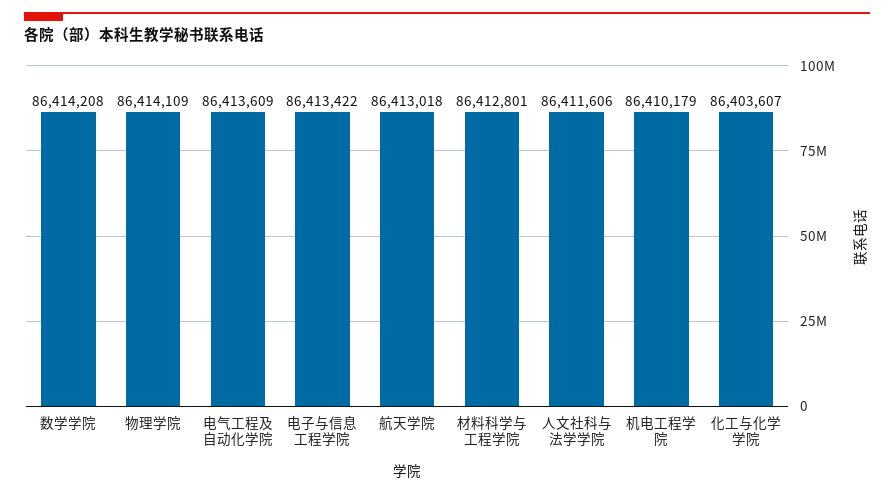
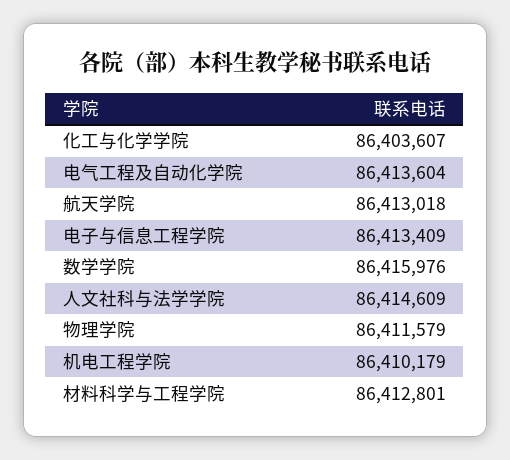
  {
-   "数学学院": 86414208,
+   "数学学院": 86415976,
-   "物理学院": 86414109,
+   "物理学院": 86411579,
-   "电气工程及自动化学院": 86413609,
+   "电气工程及自动化学院": 86413604,
-   "电子与信息工程学院": 86413422,
+   "电子与信息工程学院": 86413409,
    "航天学院": 86413018,
    "材料科学与工程学院": 86412801,
-   "人文社科与法学学院": 86411606,
+   "人文社科与法学学院": 86414609,
    "机电工程学院": 86410179,
    "化工与化学学院": 86403607
  }

